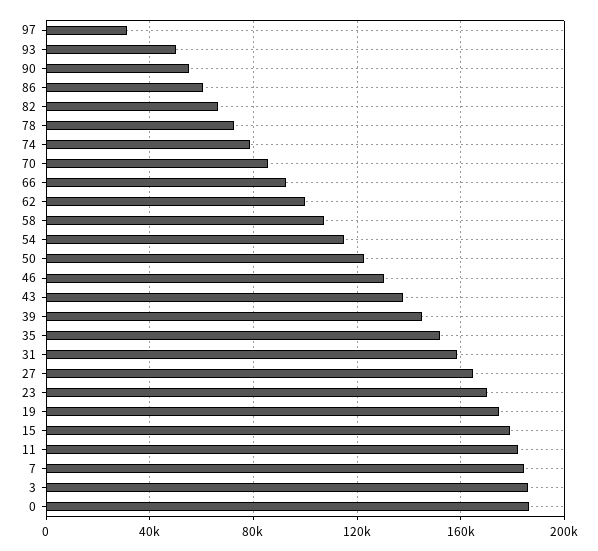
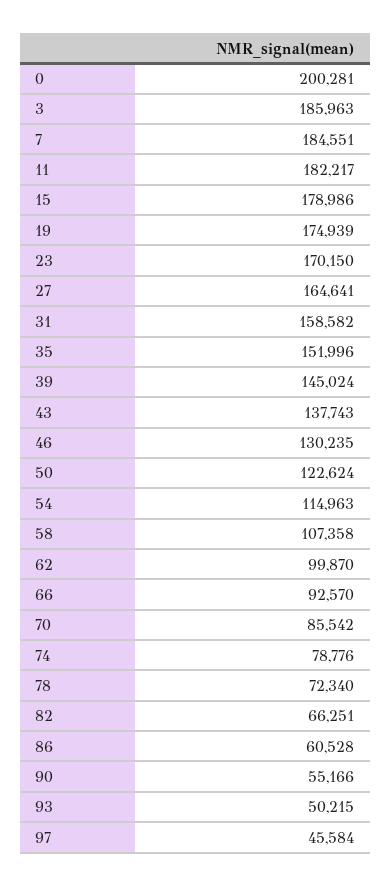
  {
-   "97": 30000,
+   "97": 45584,
    "93": 50215,
    "90": 55166,
    "86": 60528,
    "82": 66251,
    "78": 72340,
    "74": 78776,
    "70": 85542,
    "66": 92570,
    "62": 99870,
    "58": 107358,
    "54": 114963,
    "50": 122624,
    "46": 130235,
    "43": 137743,
    "39": 145024,
    "35": 151996,
    "31": 158582,
    "27": 164641,
    "23": 170150,
    "19": 174939,
    "15": 178986,
    "11": 182217,
    "7": 184551,
    "3": 185963,
-   "0": 185000
+   "0": 200281
  }

